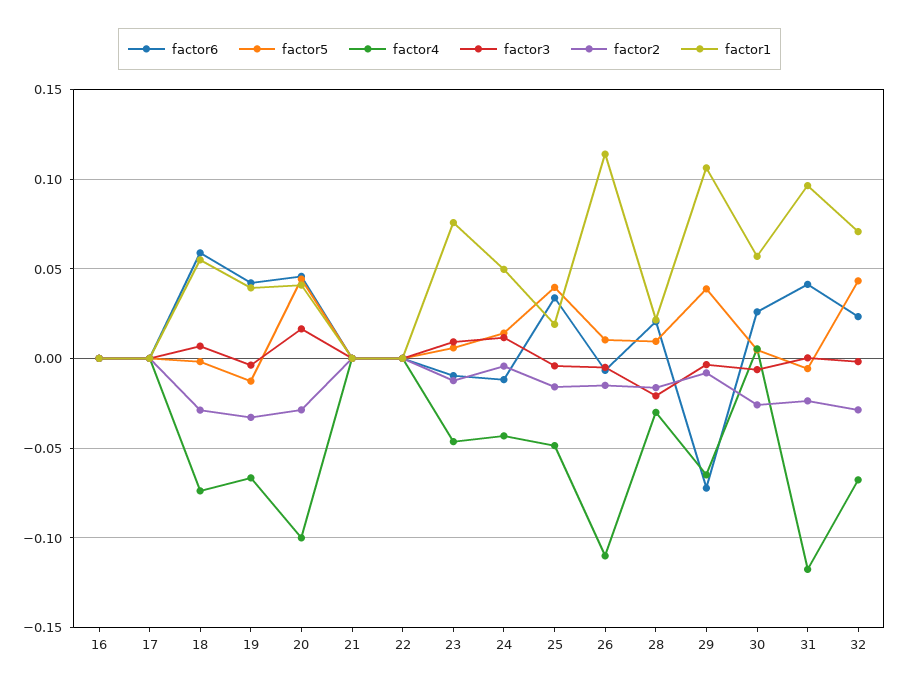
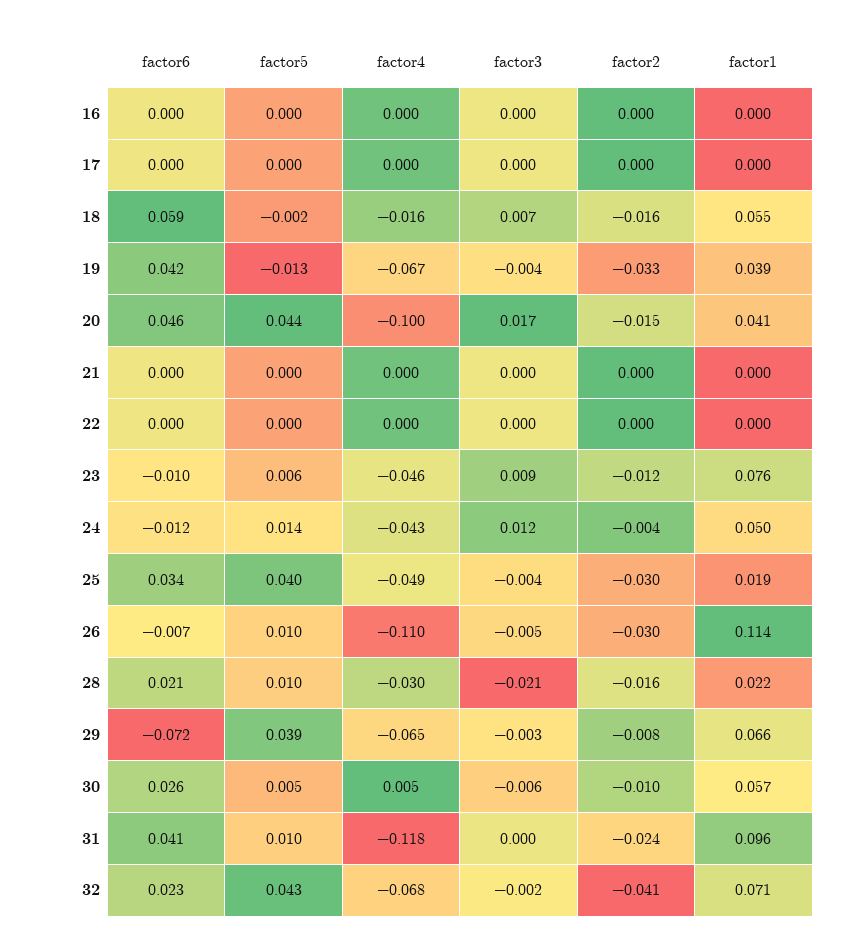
  {
    "factor6": {
      "16": 0,
      "17": 0,
      "18": 0.059,
      "19": 0.042,
      "20": 0.046,
      "21": 0,
      "22": 0,
      "23": -0.01,
      "24": -0.012,
      "25": 0.034,
      "26": -0.007,
      "28": 0.021,
      "29": -0.072,
      "30": 0.026,
      "31": 0.041,
      "32": 0.023
    },
    "factor5": {
      "16": 0,
      "17": 0,
      "18": -0.002,
      "19": -0.013,
      "20": 0.044,
      "21": 0,
      "22": 0,
      "23": 0.006,
      "24": 0.014,
      "25": 0.04,
      "26": 0.01,
      "28": 0.01,
      "29": 0.039,
      "30": 0.005,
-     "31": -0.005,
+     "31": 0.01,
      "32": 0.043
    },
    "factor4": {
      "16": 0,
      "17": 0,
-     "18": -0.075,
+     "18": -0.016,
      "19": -0.067,
      "20": -0.1,
      "21": 0,
      "22": 0,
      "23": -0.046,
      "24": -0.043,
      "25": -0.049,
      "26": -0.11,
      "28": -0.03,
      "29": -0.065,
      "30": 0.005,
      "31": -0.118,
      "32": -0.068
    },
    "factor3": {
      "16": 0,
      "17": 0,
      "18": 0.007,
      "19": -0.004,
      "20": 0.017,
      "21": 0,
      "22": 0,
      "23": 0.009,
      "24": 0.012,
      "25": -0.004,
      "26": -0.005,
      "28": -0.021,
      "29": -0.003,
      "30": -0.006,
      "31": 0,
      "32": -0.002
    },
    "factor2": {
      "16": 0,
      "17": 0,
-     "18": -0.03,
+     "18": -0.016,
      "19": -0.033,
-     "20": -0.03,
+     "20": -0.015,
      "21": 0,
      "22": 0,
      "23": -0.012,
      "24": -0.004,
-     "25": -0.015,
+     "25": -0.03,
-     "26": -0.015,
+     "26": -0.03,
      "28": -0.016,
      "29": -0.008,
-     "30": -0.025,
+     "30": -0.01,
      "31": -0.024,
-     "32": -0.03
+     "32": -0.041
    },
    "factor1": {
      "16": 0,
      "17": 0,
      "18": 0.055,
      "19": 0.039,
      "20": 0.041,
      "21": 0,
      "22": 0,
      "23": 0.076,
      "24": 0.05,
      "25": 0.019,
      "26": 0.114,
      "28": 0.022,
-     "29": 0.105,
+     "29": 0.066,
      "30": 0.057,
      "31": 0.096,
      "32": 0.071
    }
  }

